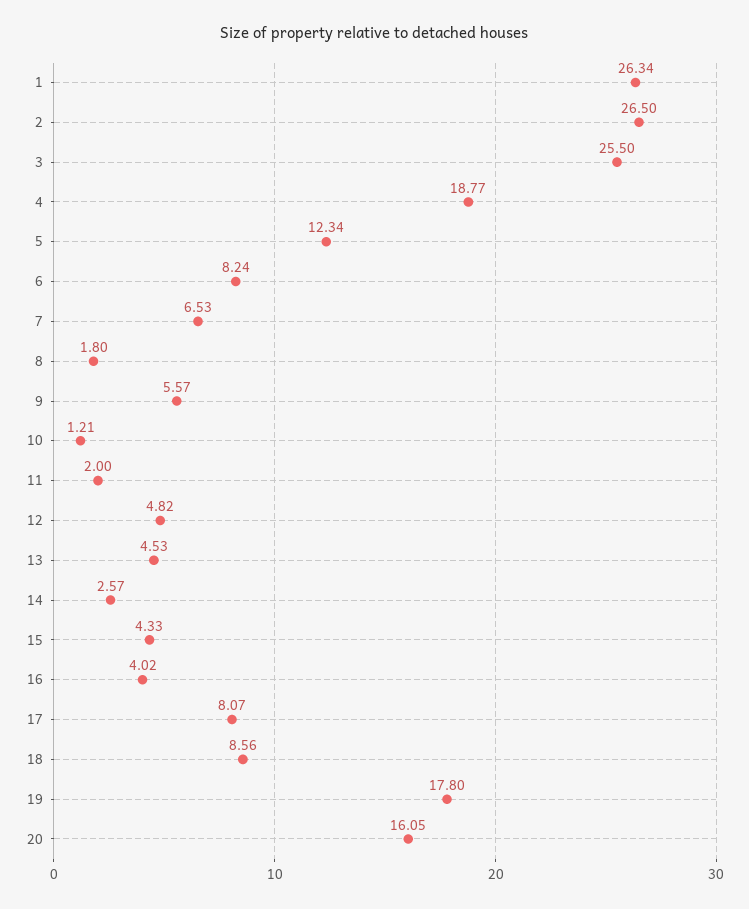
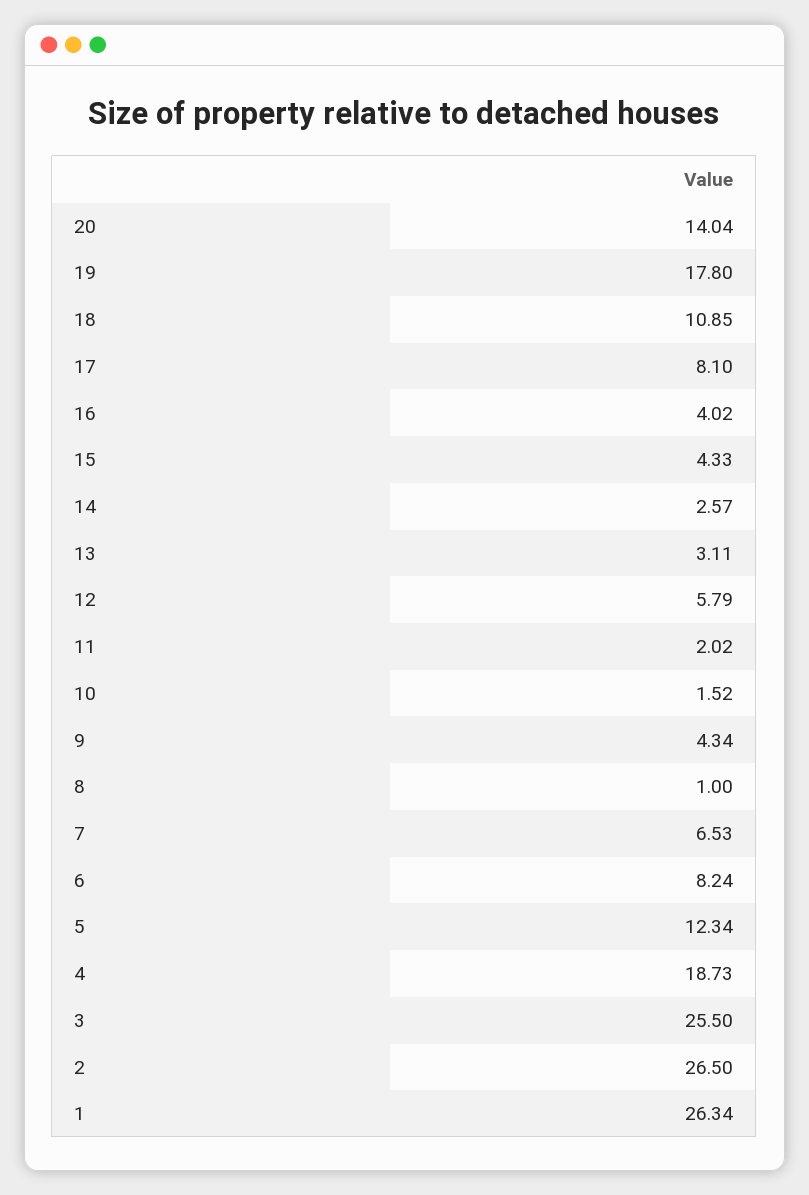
  {
    "1": 26.34,
    "2": 26.5,
    "3": 25.5,
-   "4": 18.77,
+   "4": 18.73,
    "5": 12.34,
    "6": 8.24,
    "7": 6.53,
-   "8": 1.8,
+   "8": 1,
-   "9": 5.57,
+   "9": 4.34,
-   "10": 1.21,
+   "10": 1.52,
-   "11": 2,
+   "11": 2.02,
-   "12": 4.82,
+   "12": 5.79,
-   "13": 4.53,
+   "13": 3.11,
    "14": 2.57,
    "15": 4.33,
    "16": 4.02,
-   "17": 8.07,
+   "17": 8.1,
-   "18": 8.56,
+   "18": 10.85,
    "19": 17.8,
-   "20": 16.05
+   "20": 14.04
  }

